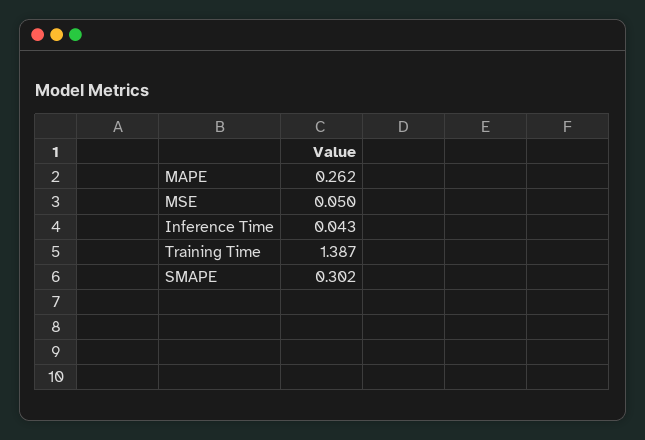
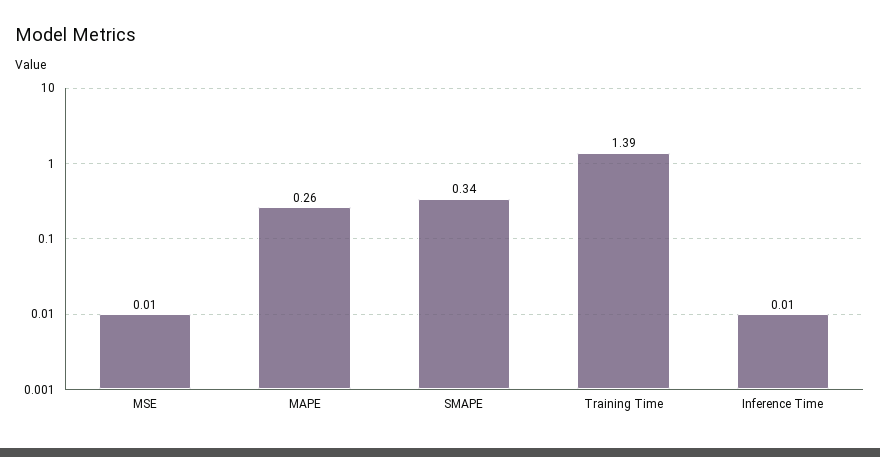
  {
    "MAPE": 0.262,
-   "MSE": 0.05,
+   "MSE": 0.01,
-   "Inference Time": 0.043,
+   "Inference Time": 0.01,
    "Training Time": 1.387,
-   "SMAPE": 0.302
+   "SMAPE": 0.34
  }

